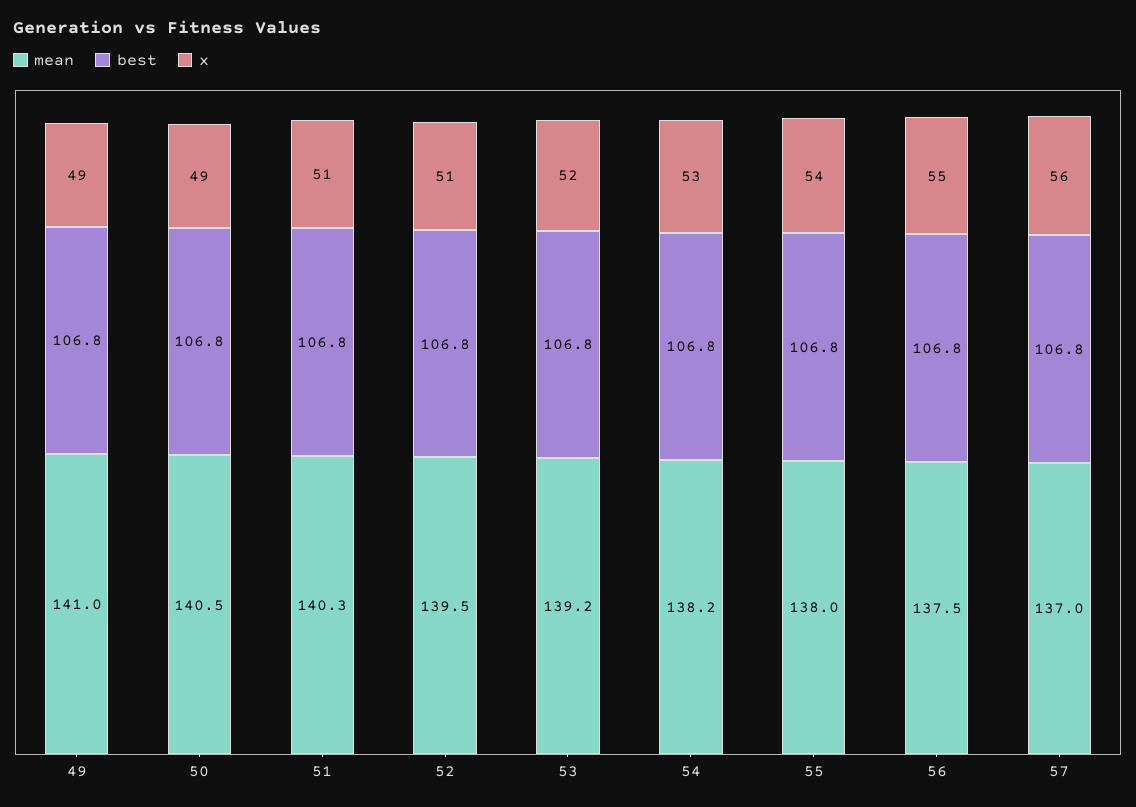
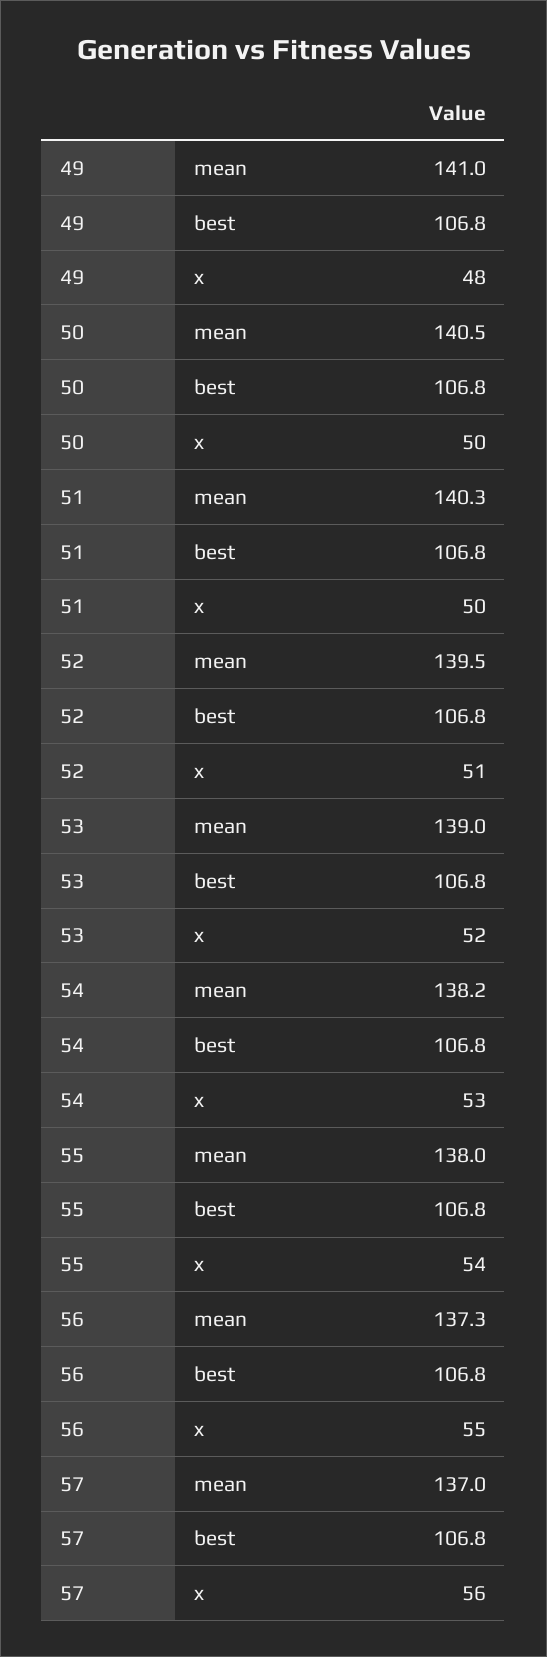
  {
    "mean": {
      "49": 141,
      "50": 140.5,
      "51": 140.3,
      "52": 139.5,
-     "53": 139.2,
+     "53": 139,
      "54": 138.2,
      "55": 138,
-     "56": 137.5,
+     "56": 137.3,
      "57": 137
    },
    "best": {
      "49": 106.8,
      "50": 106.8,
      "51": 106.8,
      "52": 106.8,
      "53": 106.8,
      "54": 106.8,
      "55": 106.8,
      "56": 106.8,
      "57": 106.8
    },
    "x": {
-     "49": 49,
+     "49": 48,
-     "50": 49,
+     "50": 50,
-     "51": 51,
+     "51": 50,
      "52": 51,
      "53": 52,
      "54": 53,
      "55": 54,
      "56": 55,
      "57": 56
    }
  }

